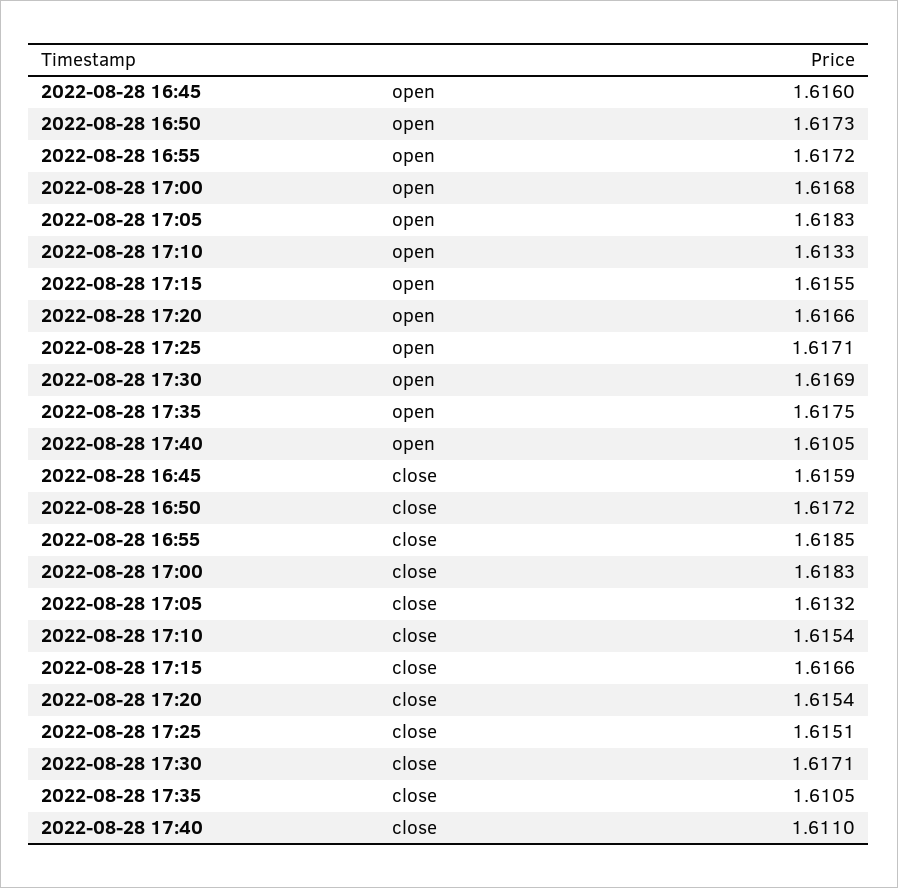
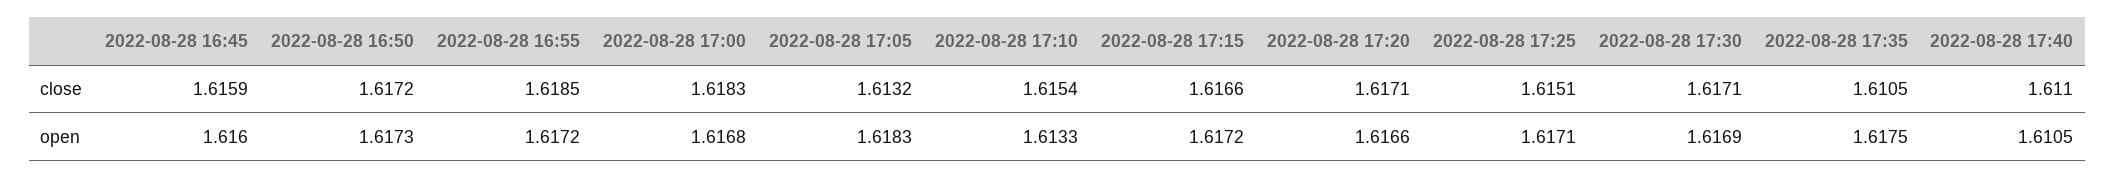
  {
    "2022-08-28 16:45": {
      "open": 1.616,
      "close": 1.6159
    },
    "2022-08-28 16:50": {
      "open": 1.6173,
      "close": 1.6172
    },
    "2022-08-28 16:55": {
      "open": 1.6172,
      "close": 1.6185
    },
    "2022-08-28 17:00": {
      "open": 1.6168,
      "close": 1.6183
    },
    "2022-08-28 17:05": {
      "open": 1.6183,
      "close": 1.6132
    },
    "2022-08-28 17:10": {
      "open": 1.6133,
      "close": 1.6154
    },
    "2022-08-28 17:15": {
-     "open": 1.6155,
+     "open": 1.6172,
      "close": 1.6166
    },
    "2022-08-28 17:20": {
      "open": 1.6166,
-     "close": 1.6154
+     "close": 1.6171
    },
    "2022-08-28 17:25": {
      "open": 1.6171,
      "close": 1.6151
    },
    "2022-08-28 17:30": {
      "open": 1.6169,
      "close": 1.6171
    },
    "2022-08-28 17:35": {
      "open": 1.6175,
      "close": 1.6105
    },
    "2022-08-28 17:40": {
      "open": 1.6105,
      "close": 1.611
    }
  }

